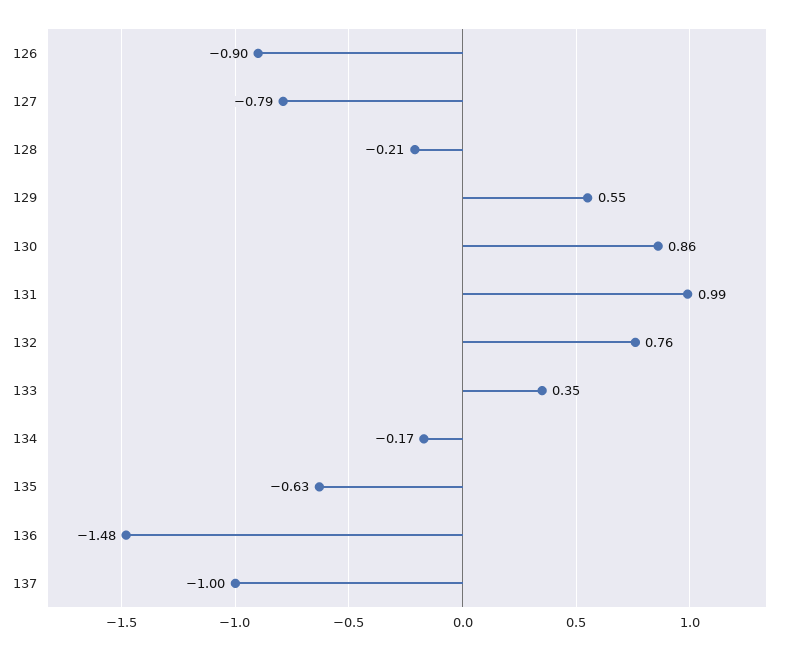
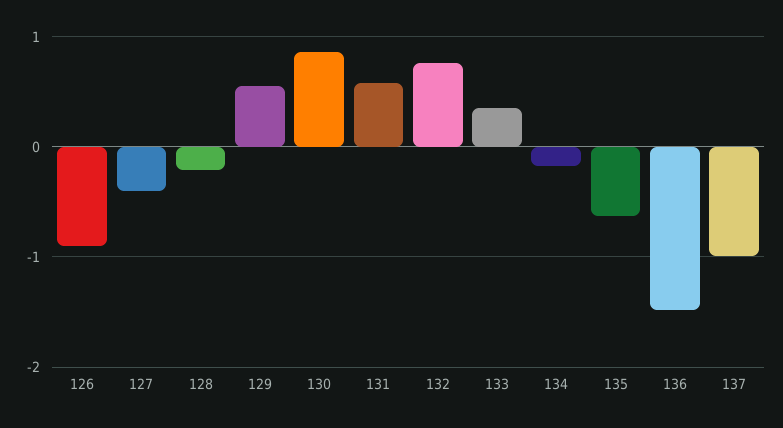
  {
    "126": -0.9,
-   "127": -0.79,
+   "127": -0.4,
    "128": -0.21,
    "129": 0.55,
    "130": 0.86,
-   "131": 0.99,
+   "131": 0.6,
    "132": 0.76,
    "133": 0.35,
    "134": -0.17,
    "135": -0.63,
    "136": -1.48,
    "137": -1
  }

